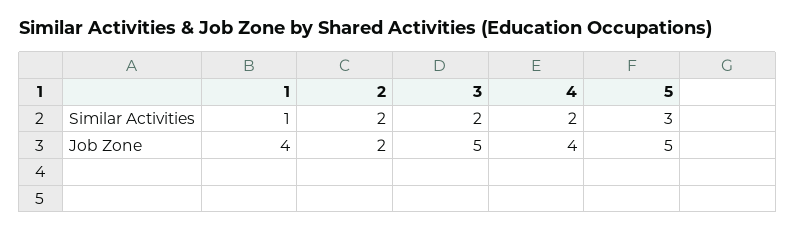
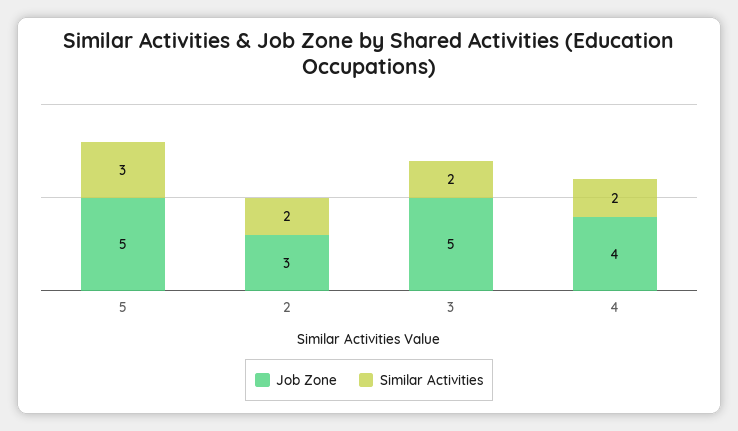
  {
    "Similar Activities": {
-     "1": 1,
      "2": 2,
      "3": 2,
      "4": 2,
      "5": 3
    },
    "Job Zone": {
-     "1": 4,
-     "2": 2,
+     "2": 3,
      "3": 5,
      "4": 4,
      "5": 5
    }
  }

